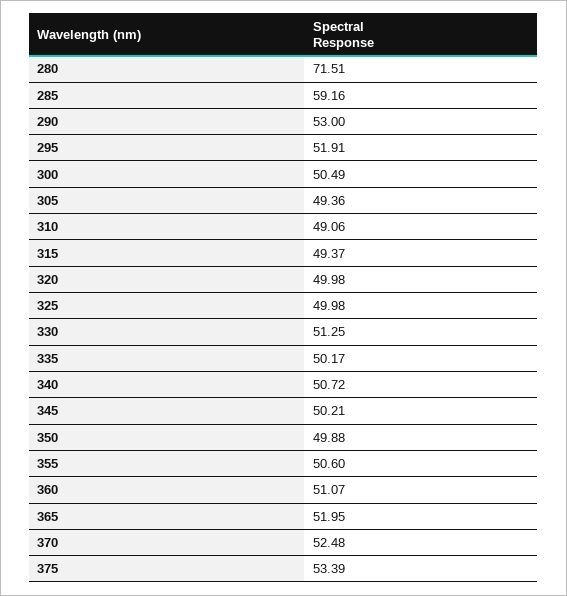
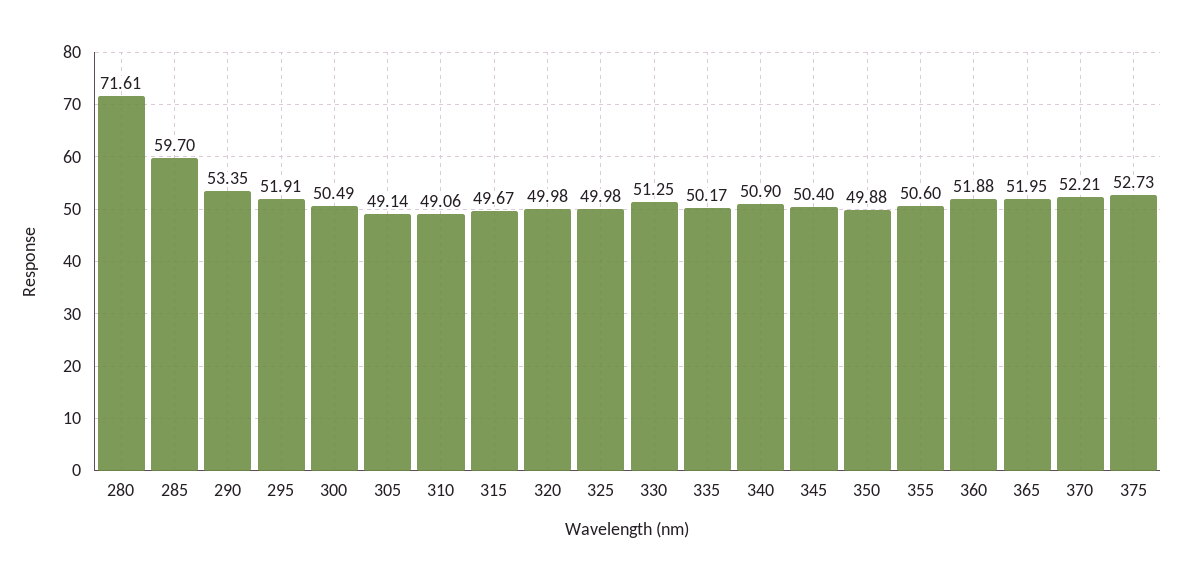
  {
-   "280": 71.51,
+   "280": 71.61,
-   "285": 59.16,
+   "285": 59.7,
-   "290": 53,
+   "290": 53.35,
    "295": 51.91,
    "300": 50.49,
-   "305": 49.36,
+   "305": 49.14,
    "310": 49.06,
-   "315": 49.37,
+   "315": 49.67,
    "320": 49.98,
    "325": 49.98,
    "330": 51.25,
    "335": 50.17,
-   "340": 50.72,
+   "340": 50.9,
-   "345": 50.21,
+   "345": 50.4,
    "350": 49.88,
    "355": 50.6,
-   "360": 51.07,
+   "360": 51.88,
    "365": 51.95,
-   "370": 52.48,
+   "370": 52.21,
-   "375": 53.39
+   "375": 52.73
  }

